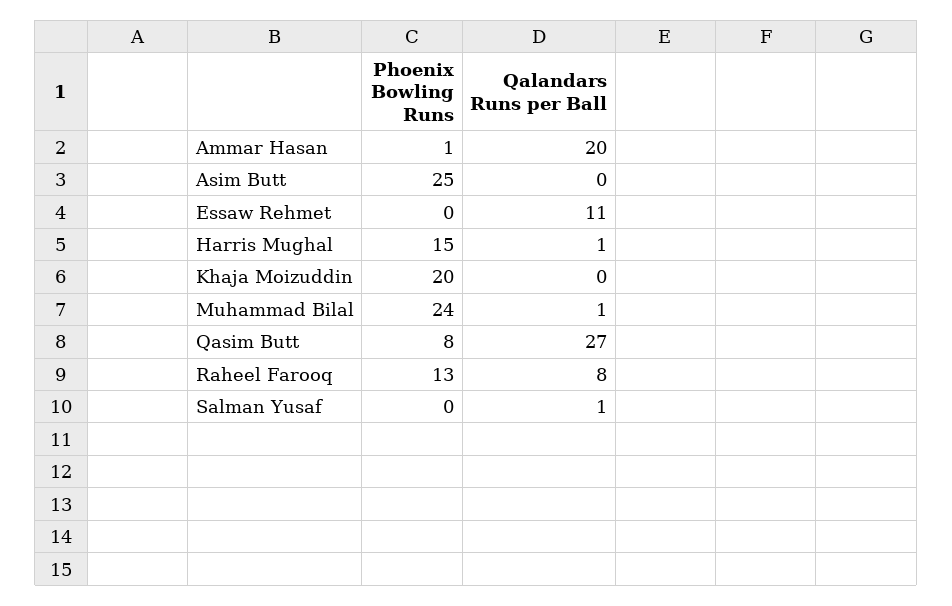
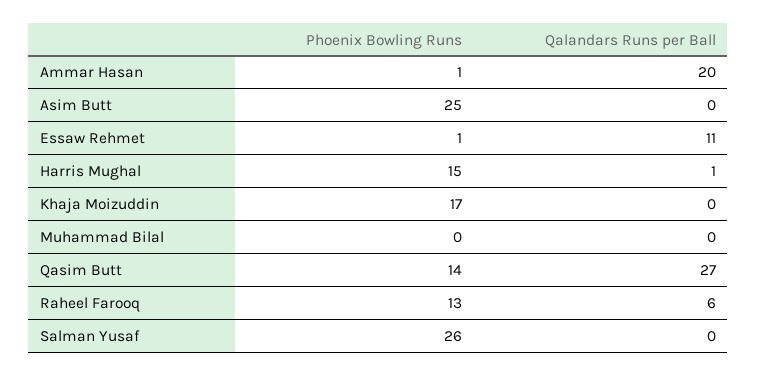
  {
    "Phoenix Bowling Runs": {
      "Ammar Hasan": 1,
      "Asim Butt": 25,
-     "Essaw Rehmet": 0,
+     "Essaw Rehmet": 1,
      "Harris Mughal": 15,
-     "Khaja Moizuddin": 20,
+     "Khaja Moizuddin": 17,
-     "Muhammad Bilal": 24,
+     "Muhammad Bilal": 0,
-     "Qasim Butt": 8,
+     "Qasim Butt": 14,
      "Raheel Farooq": 13,
-     "Salman Yusaf": 0
+     "Salman Yusaf": 26
    },
    "Qalandars Runs per Ball": {
      "Ammar Hasan": 20,
      "Asim Butt": 0,
      "Essaw Rehmet": 11,
      "Harris Mughal": 1,
      "Khaja Moizuddin": 0,
-     "Muhammad Bilal": 1,
+     "Muhammad Bilal": 0,
      "Qasim Butt": 27,
-     "Raheel Farooq": 8,
+     "Raheel Farooq": 6,
-     "Salman Yusaf": 1
+     "Salman Yusaf": 0
    }
  }

